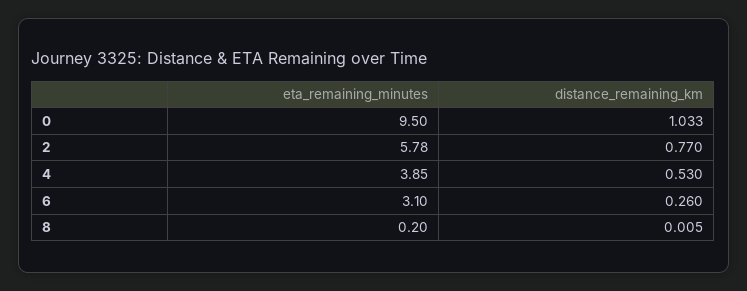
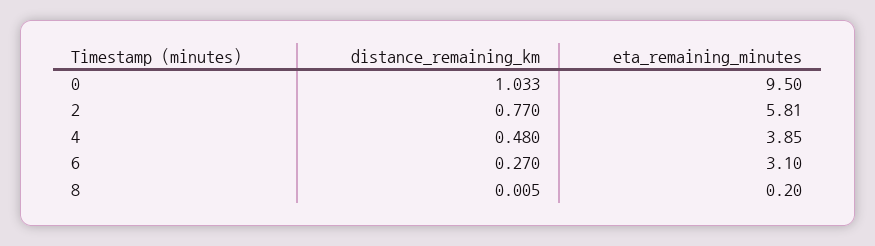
  {
    "eta_remaining_minutes": {
      "0": 9.5,
-     "2": 5.78,
+     "2": 5.81,
      "4": 3.85,
      "6": 3.1,
      "8": 0.2
    },
    "distance_remaining_km": {
      "0": 1.033,
      "2": 0.77,
-     "4": 0.53,
+     "4": 0.48,
-     "6": 0.26,
+     "6": 0.27,
      "8": 0.005
    }
  }

